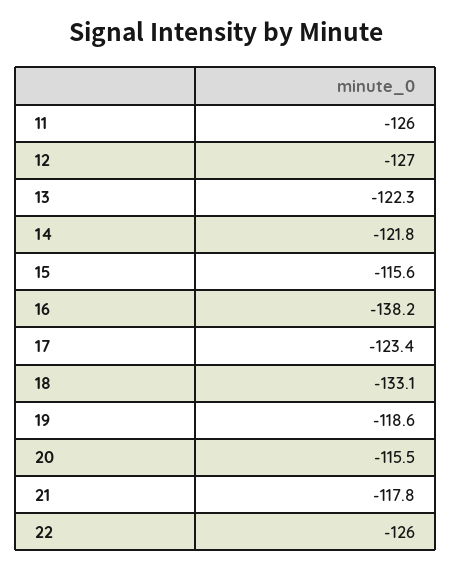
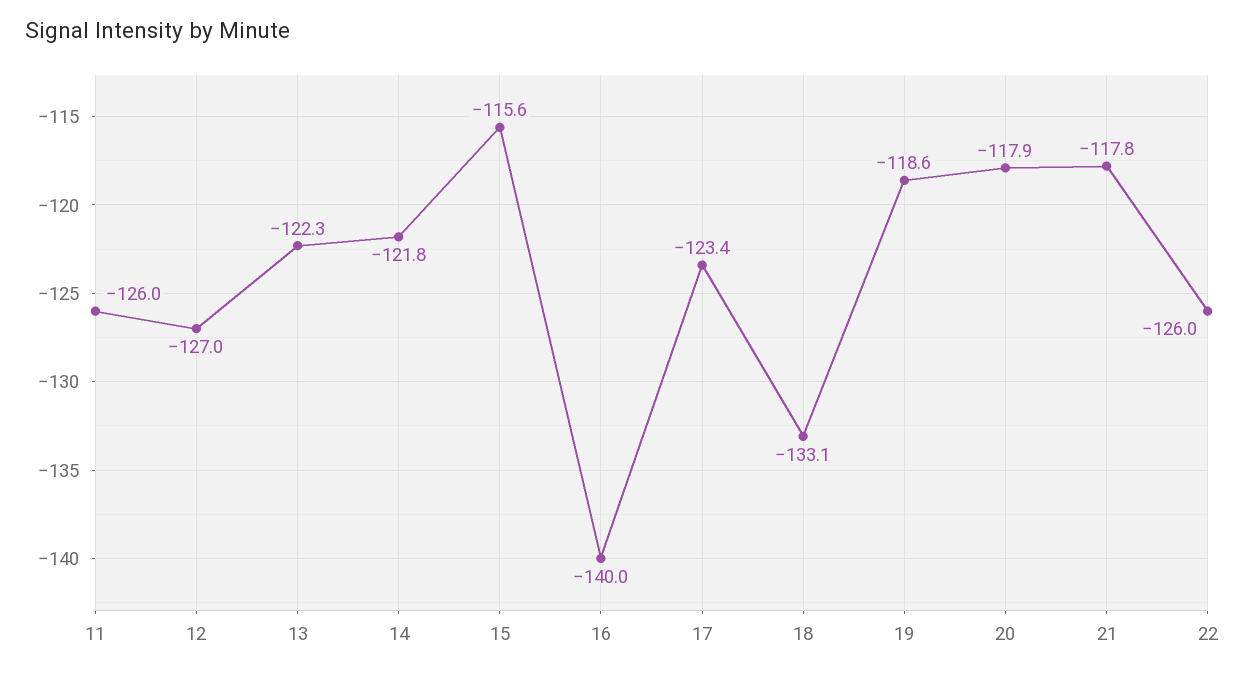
  {
    "11": -126,
    "12": -127,
    "13": -122.3,
    "14": -121.8,
    "15": -115.6,
-   "16": -138.2,
+   "16": -140,
    "17": -123.4,
    "18": -133.1,
    "19": -118.6,
-   "20": -115.5,
+   "20": -117.9,
    "21": -117.8,
    "22": -126
  }

